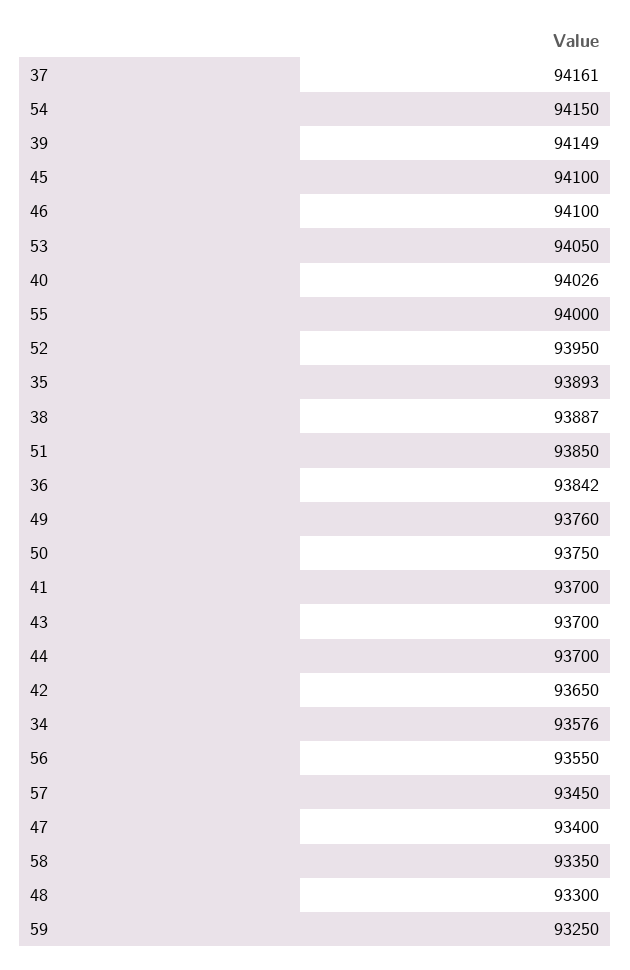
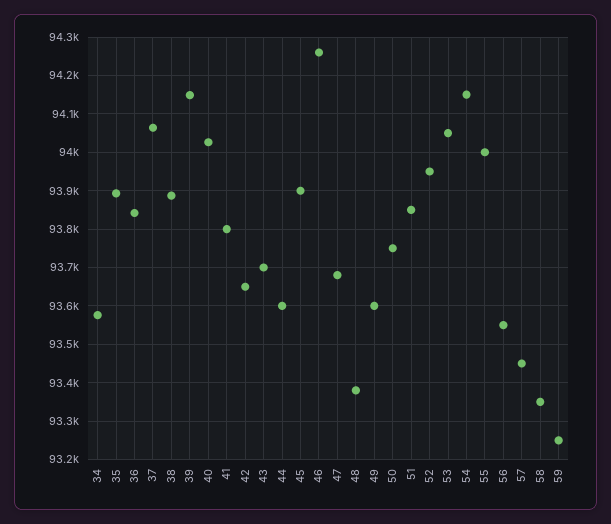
  {
-   "37": 94161,
+   "37": 94060,
    "54": 94150,
    "39": 94149,
-   "45": 94100,
+   "45": 93900,
-   "46": 94100,
+   "46": 94260,
    "53": 94050,
    "40": 94026,
    "55": 94000,
    "52": 93950,
    "35": 93893,
    "38": 93887,
    "51": 93850,
    "36": 93842,
-   "49": 93760,
+   "49": 93600,
    "50": 93750,
-   "41": 93700,
+   "41": 93800,
    "43": 93700,
-   "44": 93700,
+   "44": 93600,
    "42": 93650,
    "34": 93576,
    "56": 93550,
    "57": 93450,
-   "47": 93400,
+   "47": 93680,
    "58": 93350,
-   "48": 93300,
+   "48": 93380,
    "59": 93250
  }

